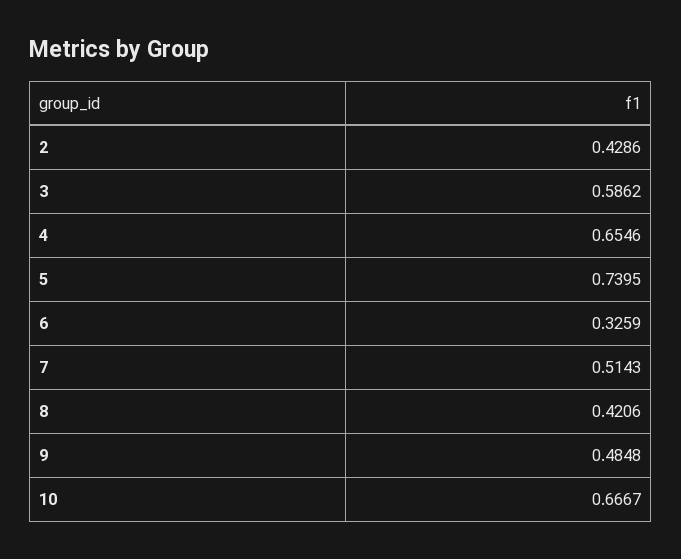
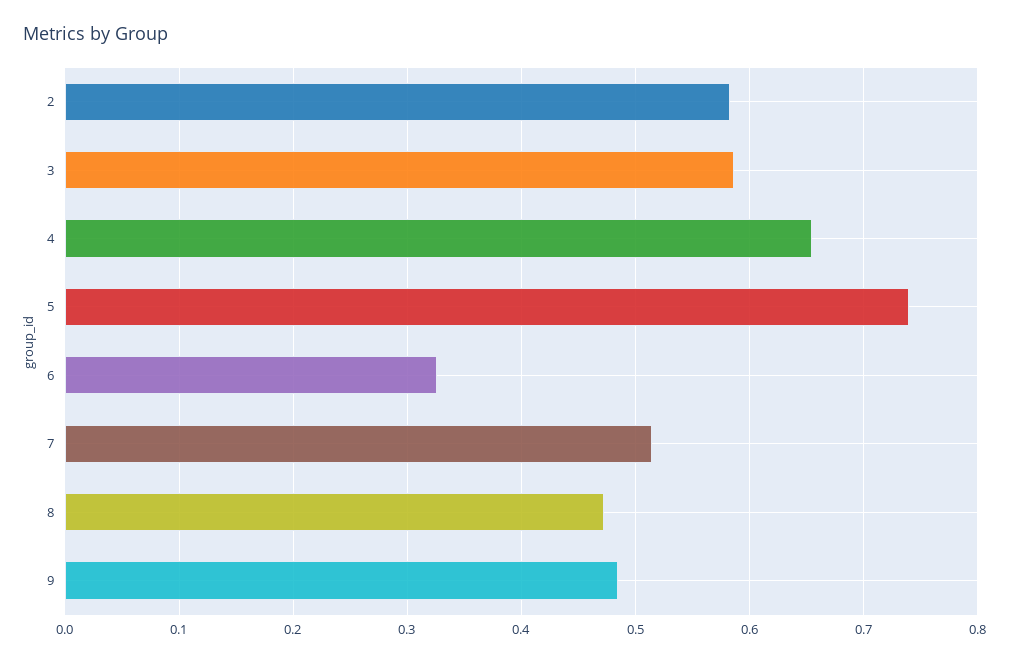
  {
-   "2": 0.4286,
+   "2": 0.58,
    "3": 0.5862,
    "4": 0.6546,
    "5": 0.7395,
    "6": 0.3259,
    "7": 0.5143,
-   "8": 0.4206,
+   "8": 0.47,
-   "9": 0.4848,
+   "9": 0.4848
-   "10": 0.6667
  }

